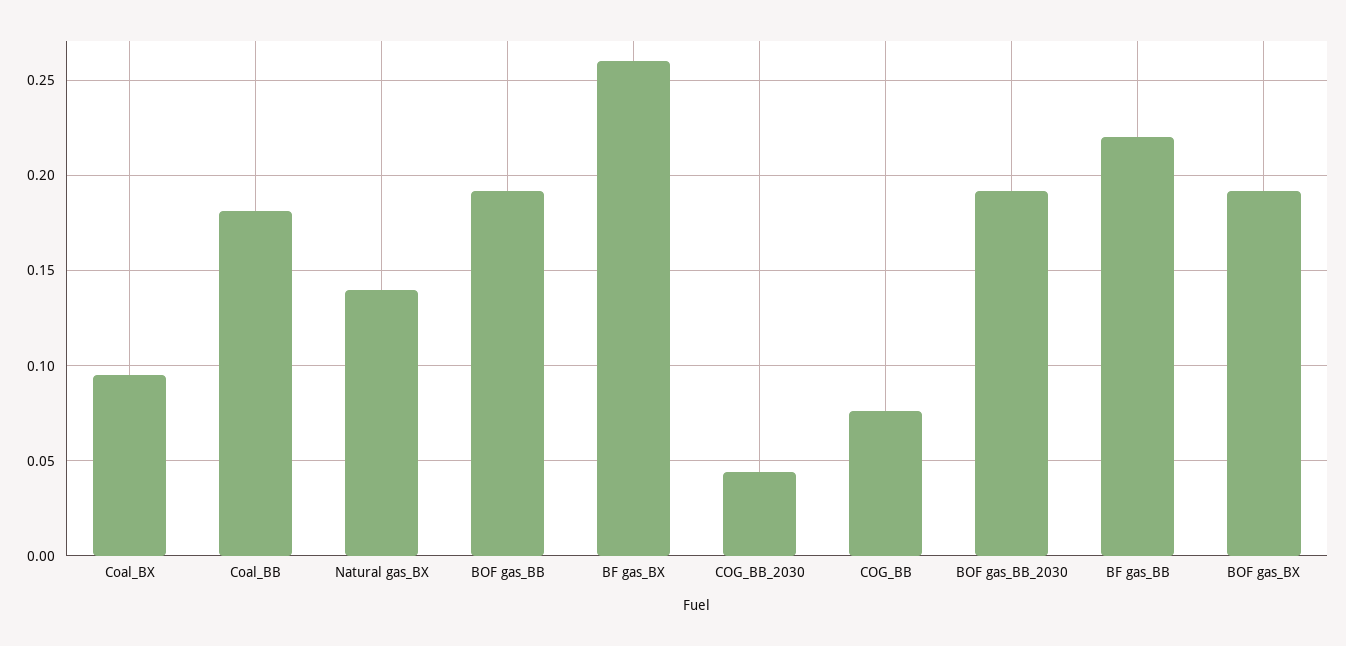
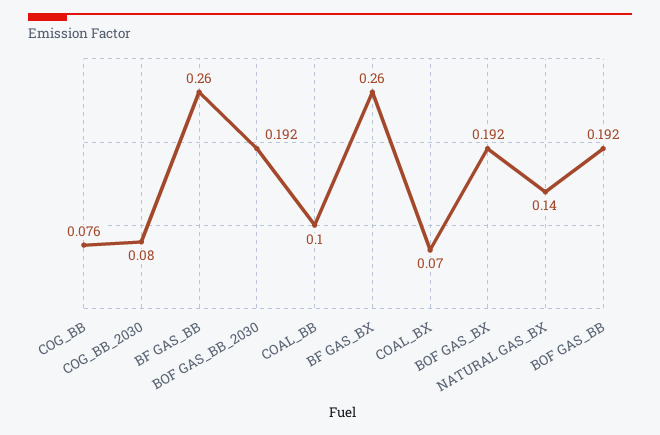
  {
-   "Coal_BX": 0.095,
+   "Coal_BX": 0.07,
-   "Coal_BB": 0.18,
+   "Coal_BB": 0.1,
    "Natural gas_BX": 0.14,
    "BOF gas_BB": 0.192,
    "BF gas_BX": 0.26,
-   "COG_BB_2030": 0.045,
+   "COG_BB_2030": 0.08,
    "COG_BB": 0.076,
    "BOF gas_BB_2030": 0.192,
-   "BF gas_BB": 0.22,
+   "BF gas_BB": 0.26,
    "BOF gas_BX": 0.192
  }

